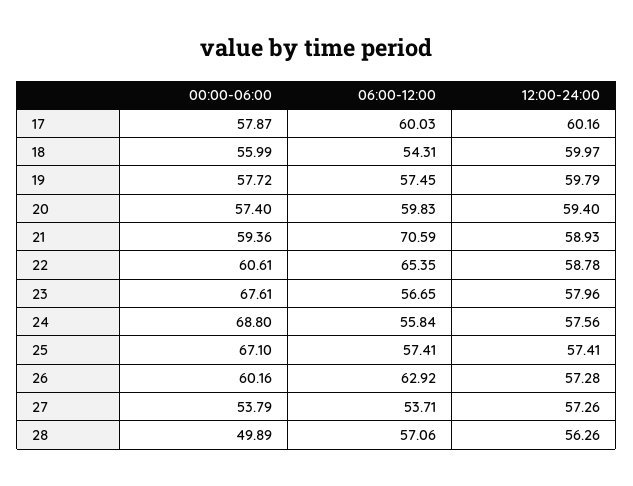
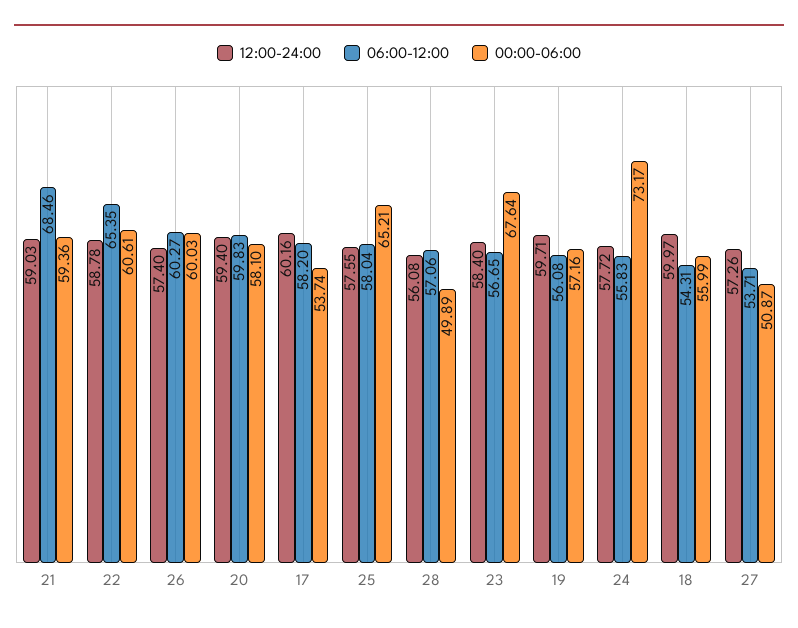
  {
    "00:00-06:00": {
-     "17": 57.87,
+     "17": 53.74,
      "18": 55.99,
-     "19": 57.72,
+     "19": 57.16,
-     "20": 57.4,
+     "20": 58.1,
      "21": 59.36,
      "22": 60.61,
-     "23": 67.61,
+     "23": 67.64,
-     "24": 68.8,
+     "24": 73.17,
-     "25": 67.1,
+     "25": 65.21,
-     "26": 60.16,
+     "26": 60.03,
-     "27": 53.79,
+     "27": 50.87,
      "28": 49.89
    },
    "06:00-12:00": {
-     "17": 60.03,
+     "17": 58.2,
      "18": 54.31,
-     "19": 57.45,
+     "19": 56.08,
      "20": 59.83,
-     "21": 70.59,
+     "21": 68.46,
      "22": 65.35,
      "23": 56.65,
-     "24": 55.84,
+     "24": 55.83,
-     "25": 57.41,
+     "25": 58.04,
-     "26": 62.92,
+     "26": 60.27,
      "27": 53.71,
      "28": 57.06
    },
    "12:00-24:00": {
      "17": 60.16,
      "18": 59.97,
-     "19": 59.79,
+     "19": 59.71,
      "20": 59.4,
-     "21": 58.93,
+     "21": 59.03,
      "22": 58.78,
-     "23": 57.96,
+     "23": 58.4,
-     "24": 57.56,
+     "24": 57.72,
-     "25": 57.41,
+     "25": 57.55,
-     "26": 57.28,
+     "26": 57.4,
      "27": 57.26,
-     "28": 56.26
+     "28": 56.08
    }
  }

